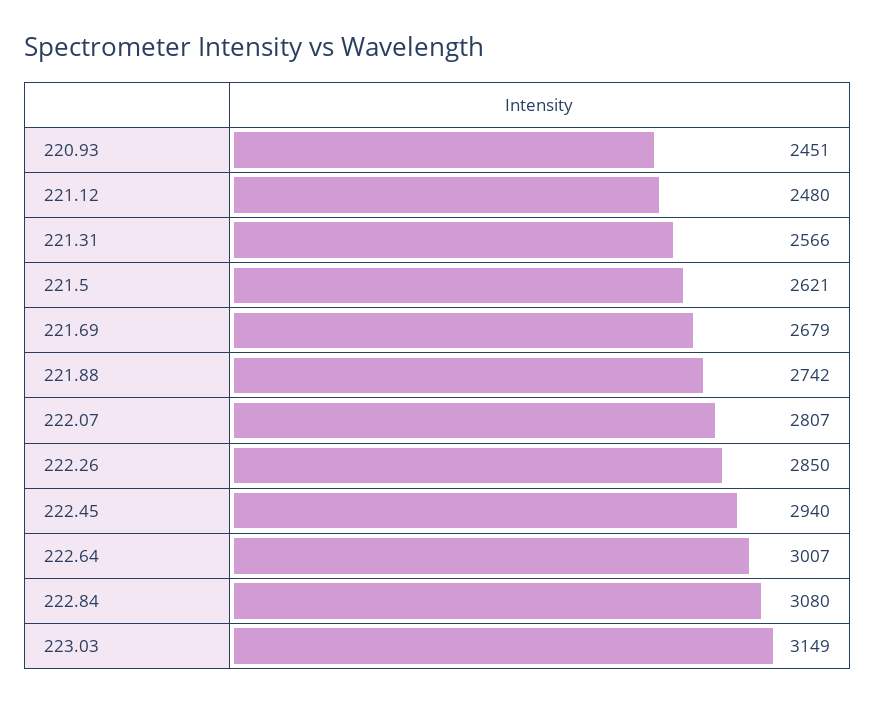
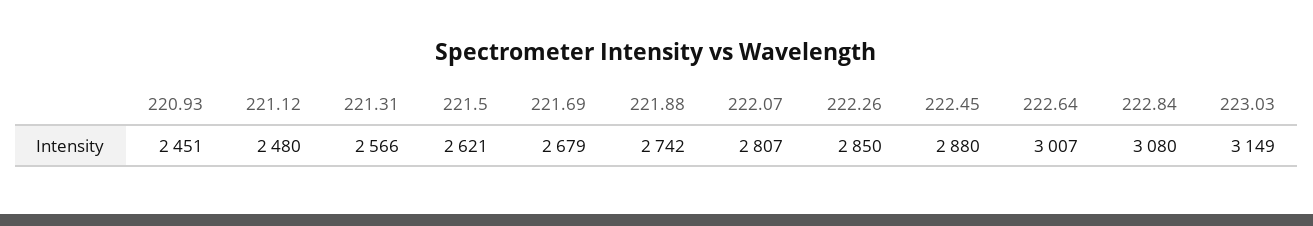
  {
    "220.93": 2451,
    "221.12": 2480,
    "221.31": 2566,
    "221.5": 2621,
    "221.69": 2679,
    "221.88": 2742,
    "222.07": 2807,
    "222.26": 2850,
-   "222.45": 2940,
+   "222.45": 2880,
    "222.64": 3007,
    "222.84": 3080,
    "223.03": 3149
  }

